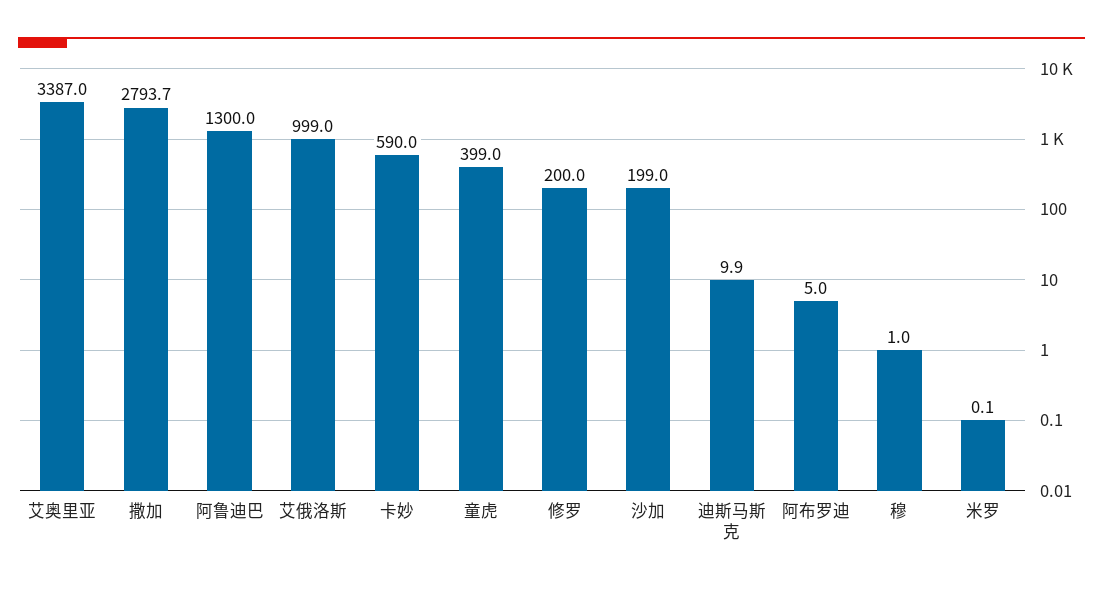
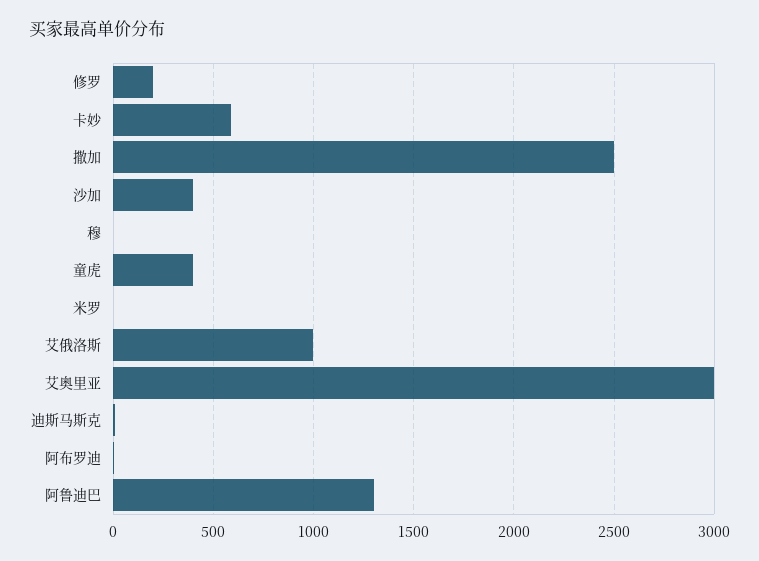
  {
-   "艾奥里亚": 3387,
+   "艾奥里亚": 3000,
-   "撒加": 2793.7,
+   "撒加": 2500,
    "阿鲁迪巴": 1300,
    "艾俄洛斯": 999,
    "卡妙": 590,
    "童虎": 399,
    "修罗": 200,
-   "沙加": 199,
+   "沙加": 400,
    "迪斯马斯克": 9.9,
    "阿布罗迪": 5,
    "穆": 1,
    "米罗": 0.1
  }

